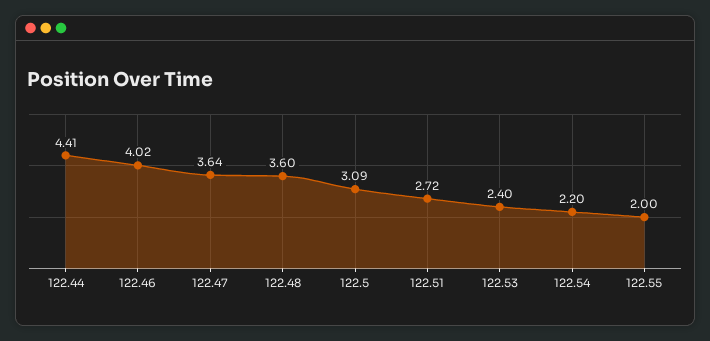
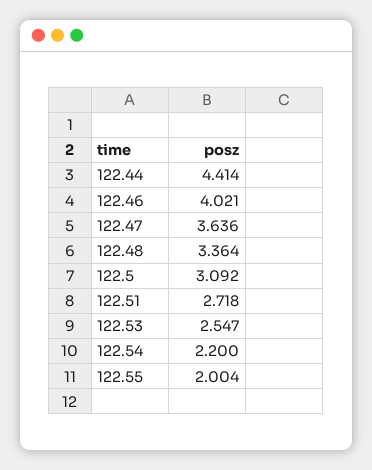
  {
    "122.44": 4.414,
    "122.46": 4.021,
    "122.47": 3.636,
-   "122.48": 3.6,
+   "122.48": 3.364,
    "122.5": 3.092,
    "122.51": 2.718,
-   "122.53": 2.4,
+   "122.53": 2.547,
    "122.54": 2.2,
    "122.55": 2.004
  }

